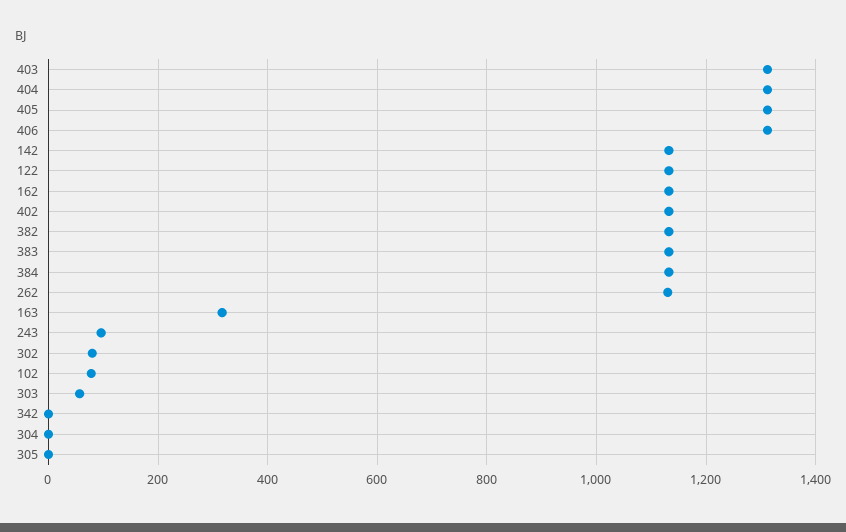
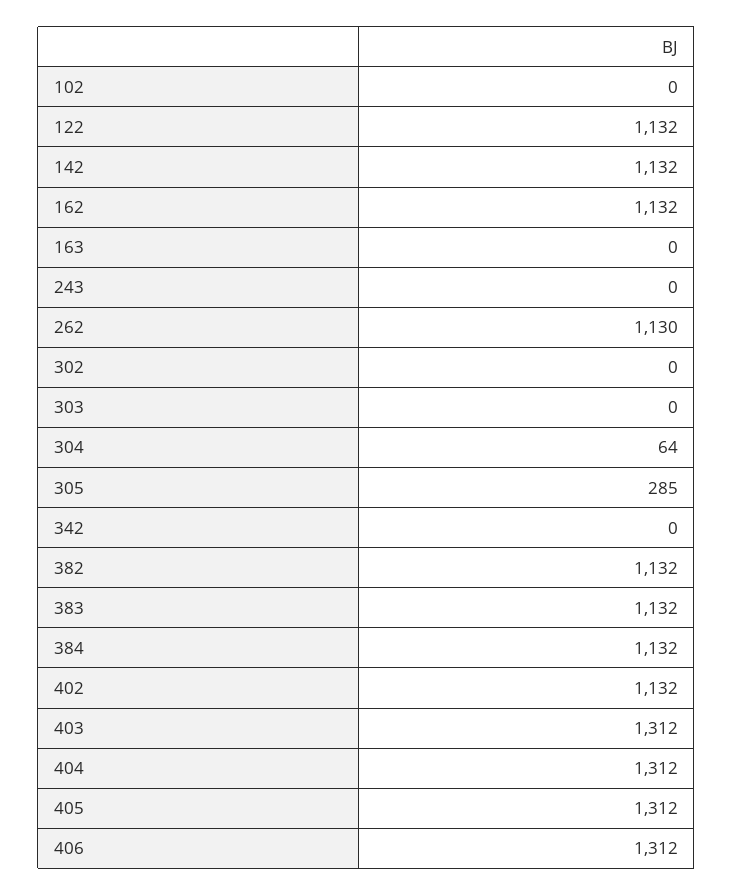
  {
    "403": 1312,
    "404": 1312,
    "405": 1312,
    "406": 1312,
    "142": 1132,
    "122": 1132,
    "162": 1132,
    "402": 1132,
    "382": 1132,
    "383": 1132,
    "384": 1132,
    "262": 1130,
-   "163": 320,
+   "163": 0,
-   "243": 100,
+   "243": 0,
-   "302": 80,
+   "302": 0,
-   "102": 80,
+   "102": 0,
-   "303": 60,
+   "303": 0,
    "342": 0,
-   "304": 0,
+   "304": 64,
-   "305": 0
+   "305": 285
  }

